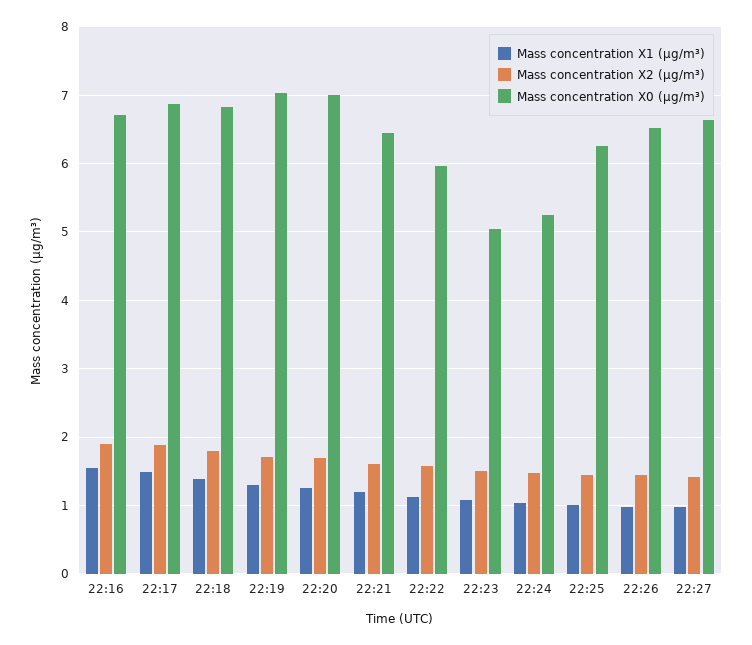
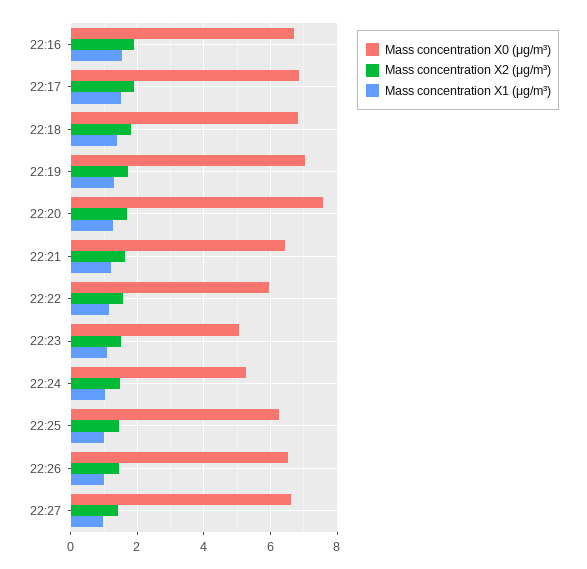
  {
    "Mass concentration X1 (μg/m³)": {
      "22:16": 1.5,
      "22:17": 1.5,
      "22:18": 1.4,
      "22:19": 1.3,
      "22:20": 1.3,
      "22:21": 1.2,
      "22:22": 1.1,
      "22:23": 1.1,
      "22:24": 1,
      "22:25": 1,
      "22:26": 1,
      "22:27": 1
    },
    "Mass concentration X2 (μg/m³)": {
      "22:16": 1.9,
      "22:17": 1.9,
      "22:18": 1.8,
      "22:19": 1.7,
      "22:20": 1.7,
      "22:21": 1.6,
      "22:22": 1.6,
      "22:23": 1.5,
      "22:24": 1.5,
      "22:25": 1.4,
      "22:26": 1.4,
      "22:27": 1.4
    },
    "Mass concentration X0 (μg/m³)": {
      "22:16": 6.7,
      "22:17": 6.9,
      "22:18": 6.8,
      "22:19": 7,
-     "22:20": 7,
+     "22:20": 7.6,
      "22:21": 6.4,
      "22:22": 6,
      "22:23": 5,
      "22:24": 5.3,
      "22:25": 6.3,
      "22:26": 6.5,
      "22:27": 6.6
    }
  }

